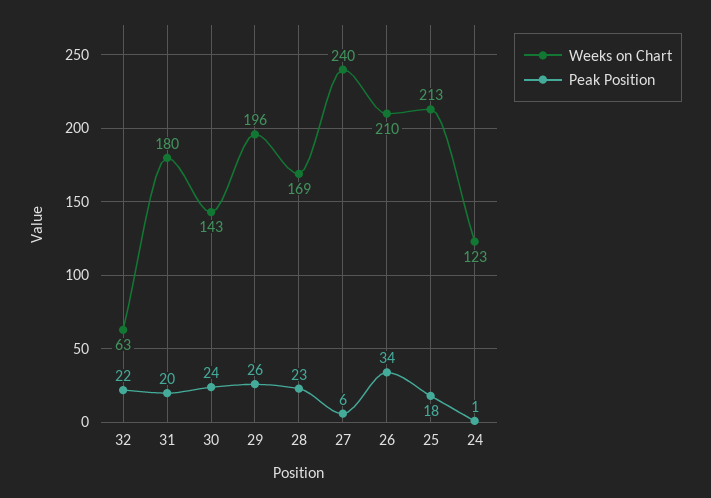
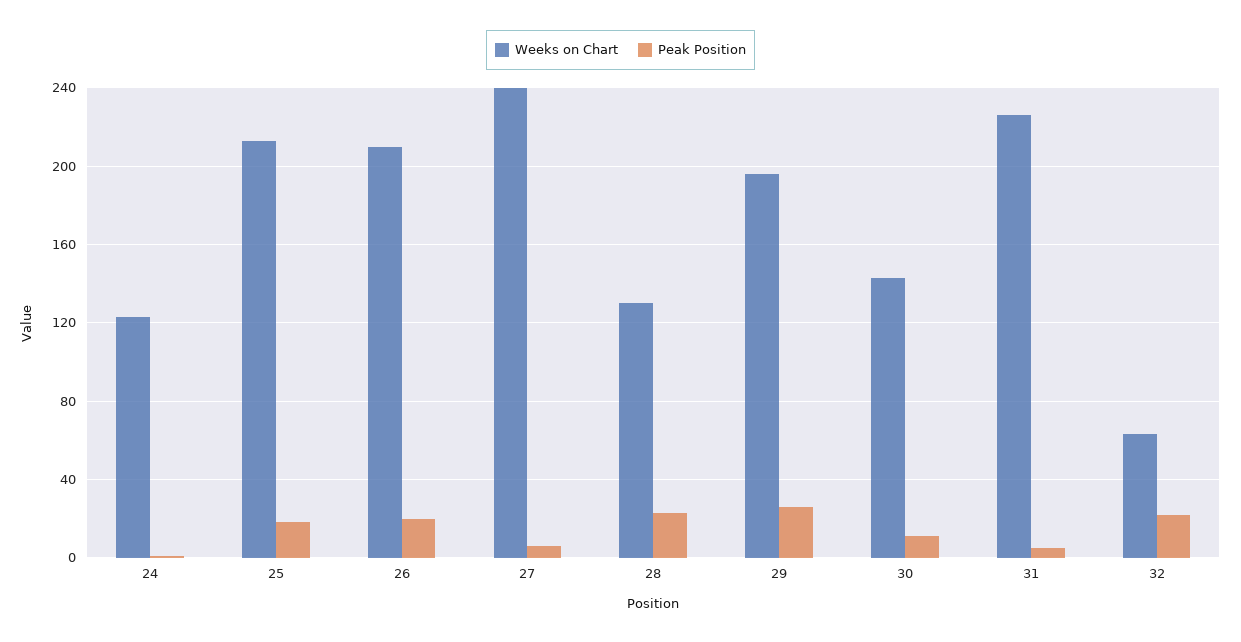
  {
    "Weeks on Chart": {
      "32": 63,
-     "31": 180,
+     "31": 225,
      "30": 143,
      "29": 196,
-     "28": 169,
+     "28": 130,
      "27": 240,
      "26": 210,
      "25": 213,
      "24": 123
    },
    "Peak Position": {
      "32": 22,
-     "31": 20,
+     "31": 5,
-     "30": 24,
+     "30": 10,
      "29": 26,
      "28": 23,
      "27": 6,
-     "26": 34,
+     "26": 20,
      "25": 18,
      "24": 1
    }
  }

